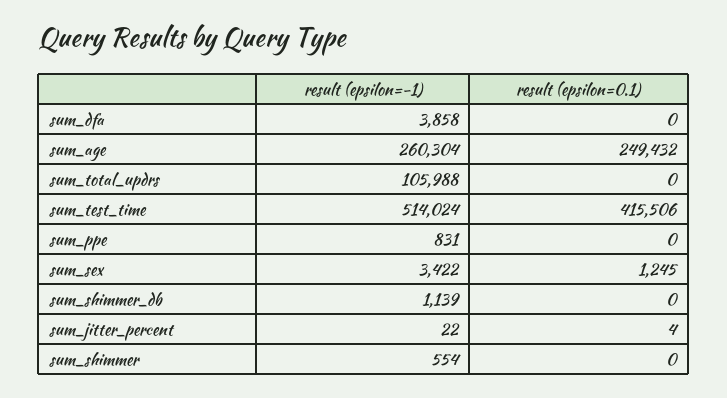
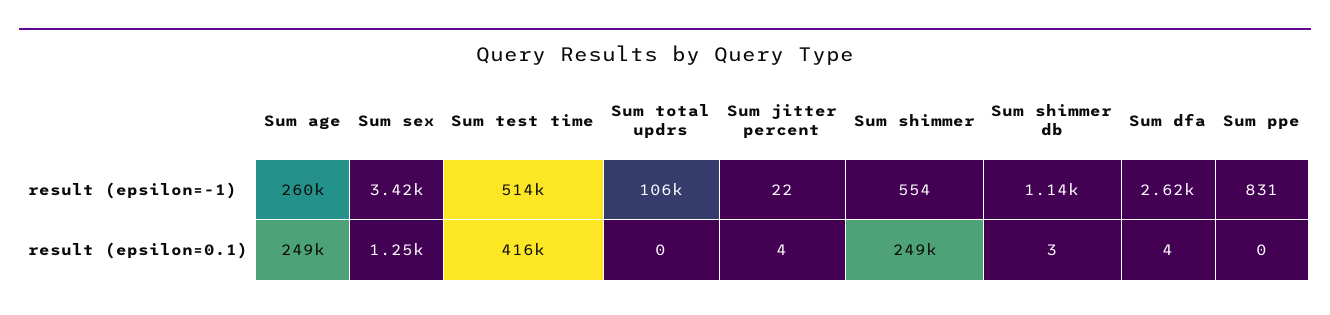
  {
    "result (epsilon=-1)": {
-     "sum_dfa": 3858,
+     "sum_dfa": 2620,
      "sum_age": 260304,
      "sum_total_updrs": 105988,
      "sum_test_time": 514024,
      "sum_ppe": 831,
      "sum_sex": 3422,
      "sum_shimmer_db": 1139,
      "sum_jitter_percent": 22,
      "sum_shimmer": 554
    },
    "result (epsilon=0.1)": {
-     "sum_dfa": 0,
+     "sum_dfa": 4,
      "sum_age": 249432,
      "sum_total_updrs": 0,
      "sum_test_time": 415506,
      "sum_ppe": 0,
      "sum_sex": 1245,
-     "sum_shimmer_db": 0,
+     "sum_shimmer_db": 3,
      "sum_jitter_percent": 4,
-     "sum_shimmer": 0
+     "sum_shimmer": 249000
    }
  }

